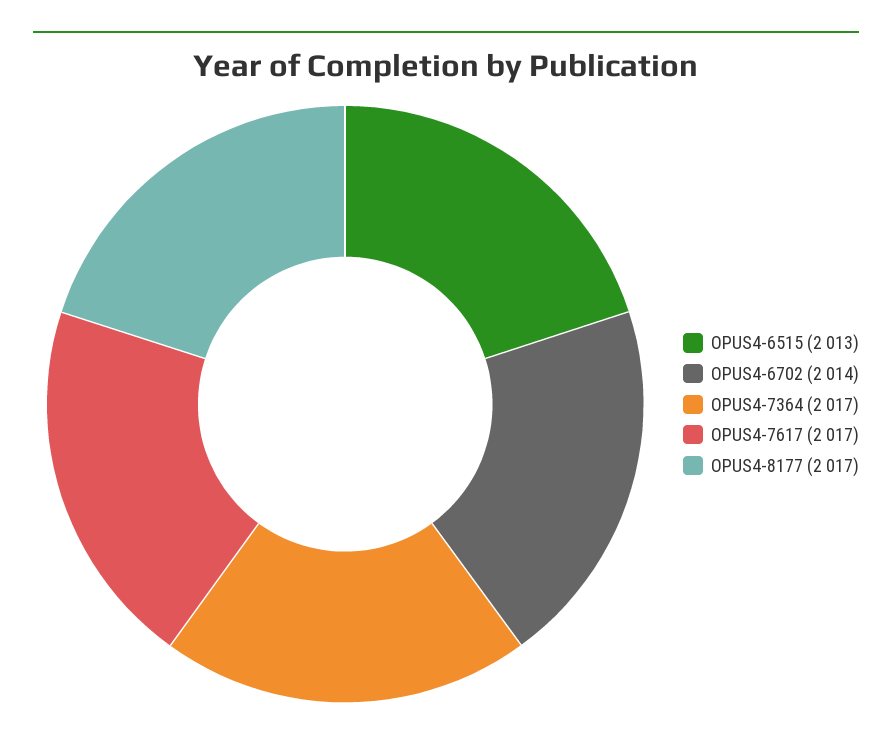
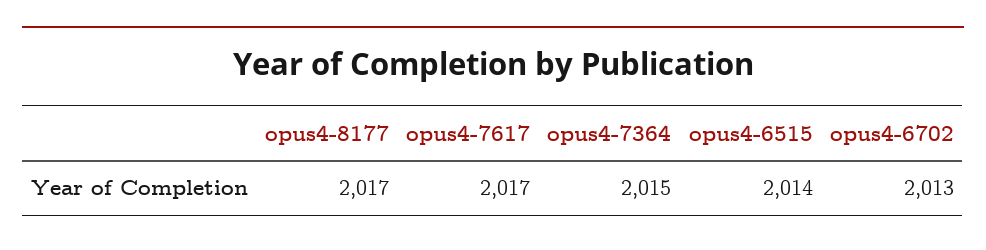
  {
-   "OPUS4-6515": 2013,
+   "OPUS4-6515": 2014,
-   "OPUS4-6702": 2014,
+   "OPUS4-6702": 2013,
-   "OPUS4-7364": 2017,
+   "OPUS4-7364": 2015,
    "OPUS4-7617": 2017,
    "OPUS4-8177": 2017
  }

